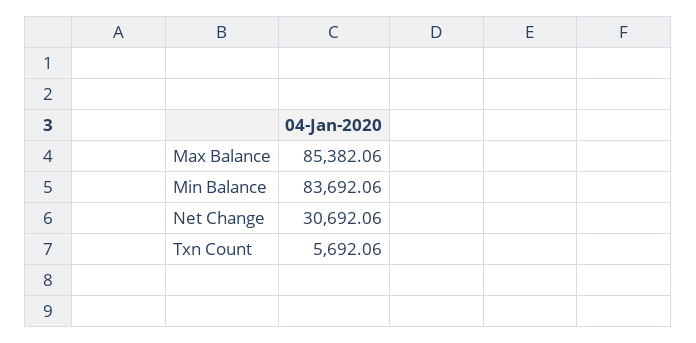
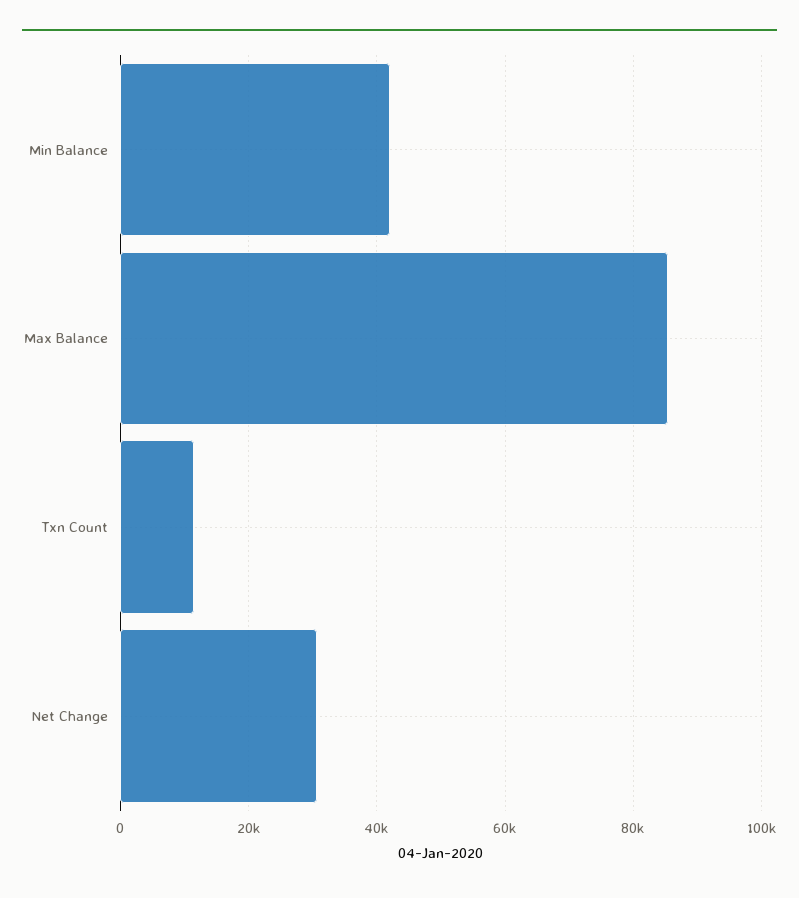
  {
    "Max Balance": 85382.06,
-   "Min Balance": 83692.06,
+   "Min Balance": 42000,
    "Net Change": 30692.06,
-   "Txn Count": 5692.06
+   "Txn Count": 12000
  }

